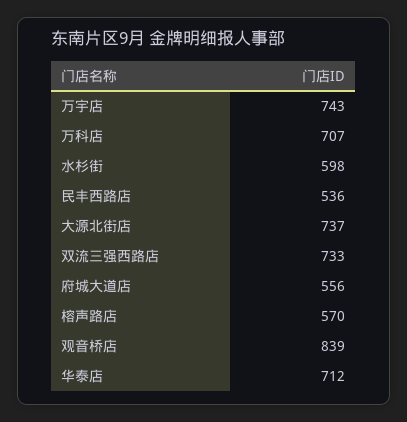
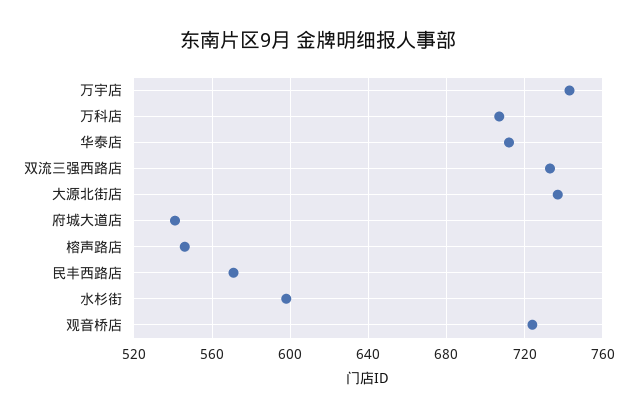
  {
    "万宇店": 743,
    "万科店": 707,
    "水杉街": 598,
-   "民丰西路店": 536,
+   "民丰西路店": 570,
    "大源北街店": 737,
    "双流三强西路店": 733,
-   "府城大道店": 556,
+   "府城大道店": 540,
-   "榕声路店": 570,
+   "榕声路店": 545,
-   "观音桥店": 839,
+   "观音桥店": 725,
    "华泰店": 712
  }

